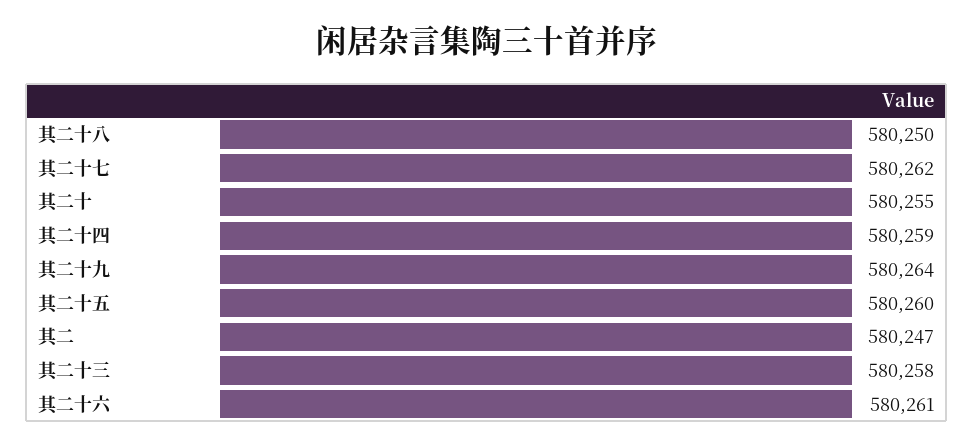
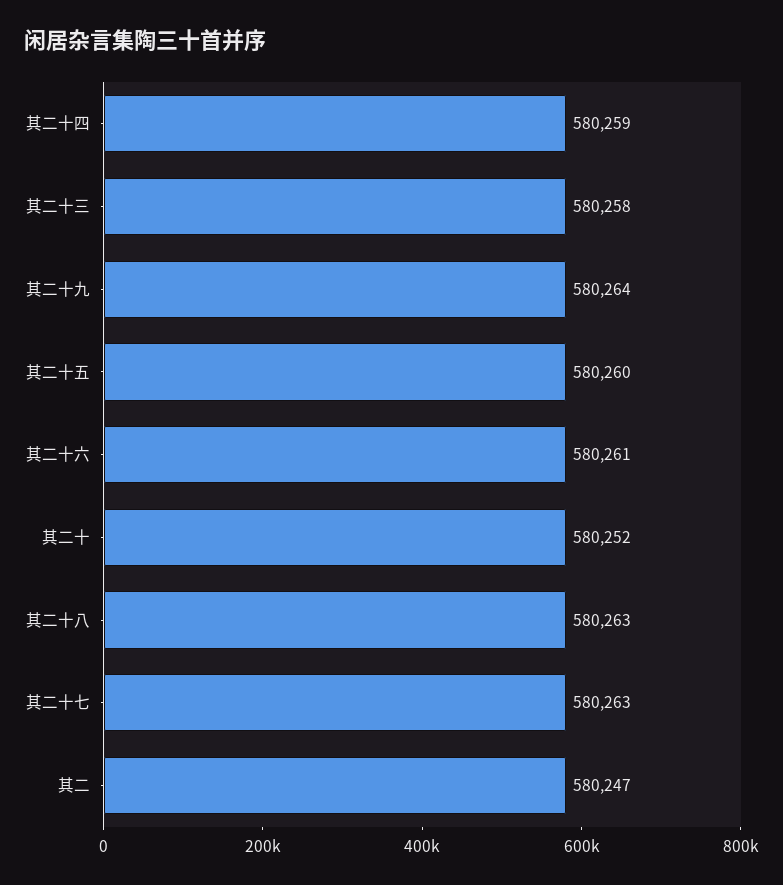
  {
-   "其二十八": 580250,
+   "其二十八": 580263,
-   "其二十七": 580262,
+   "其二十七": 580263,
-   "其二十": 580255,
+   "其二十": 580252,
    "其二十四": 580259,
    "其二十九": 580264,
    "其二十五": 580260,
    "其二": 580247,
    "其二十三": 580258,
    "其二十六": 580261
  }

